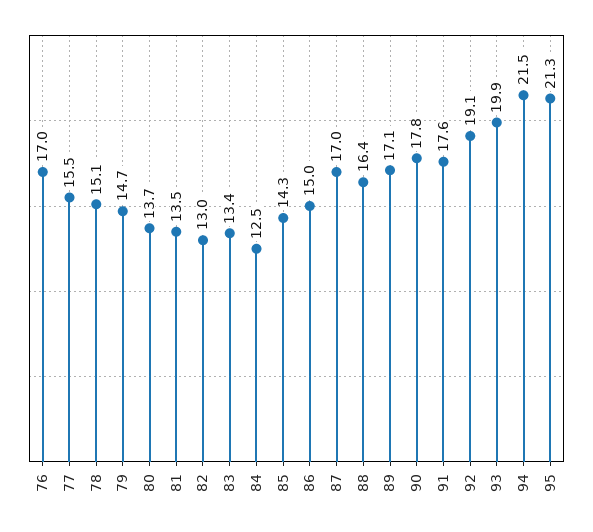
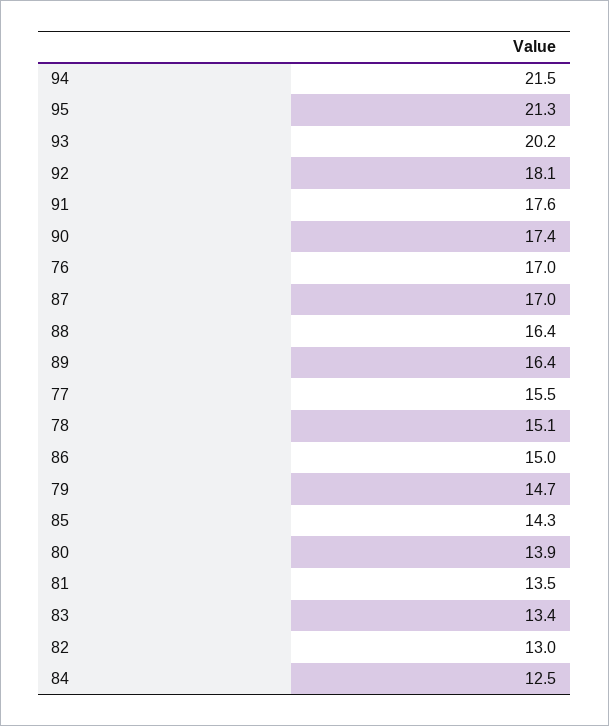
  {
    "76": 17,
    "77": 15.5,
    "78": 15.1,
    "79": 14.7,
-   "80": 13.7,
+   "80": 13.9,
    "81": 13.5,
    "82": 13,
    "83": 13.4,
    "84": 12.5,
    "85": 14.3,
    "86": 15,
    "87": 17,
    "88": 16.4,
-   "89": 17.1,
+   "89": 16.4,
-   "90": 17.8,
+   "90": 17.4,
    "91": 17.6,
-   "92": 19.1,
+   "92": 18.1,
-   "93": 19.9,
+   "93": 20.2,
    "94": 21.5,
    "95": 21.3
  }

